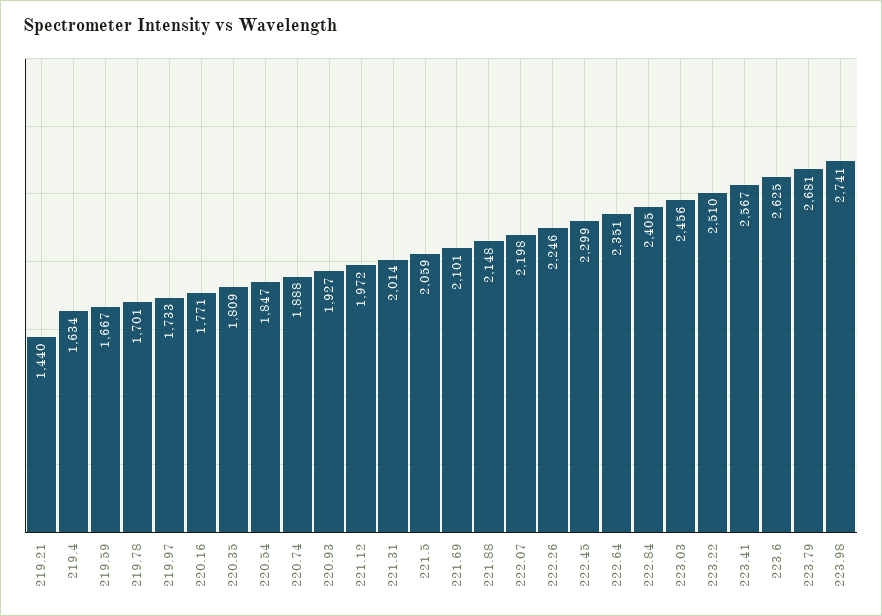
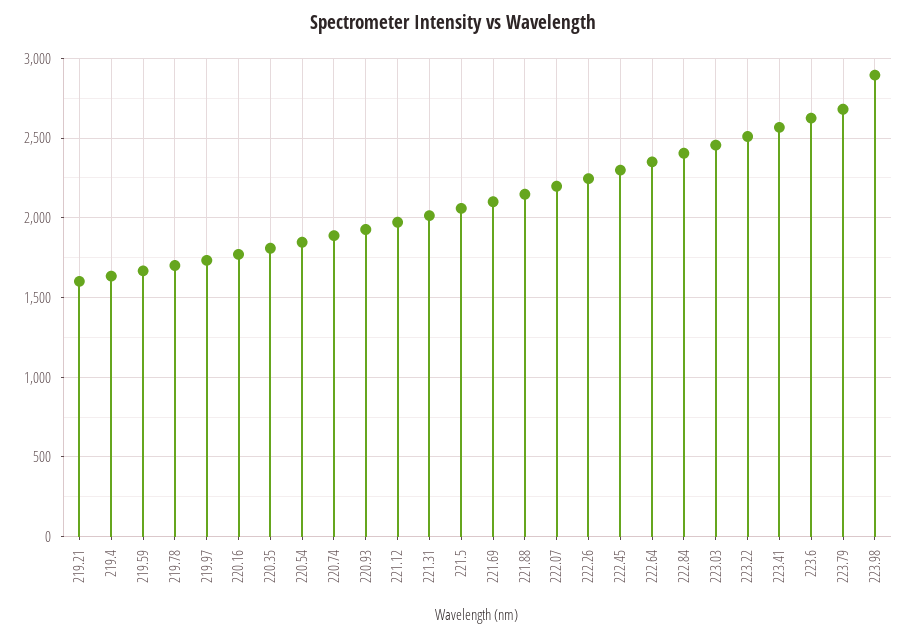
  {
-   "219.21": 1440,
+   "219.21": 1600,
    "219.4": 1634,
    "219.59": 1667,
    "219.78": 1701,
    "219.97": 1733,
    "220.16": 1771,
    "220.35": 1809,
    "220.54": 1847,
    "220.74": 1888,
    "220.93": 1927,
    "221.12": 1972,
    "221.31": 2014,
    "221.5": 2059,
    "221.69": 2101,
    "221.88": 2148,
    "222.07": 2198,
    "222.26": 2246,
    "222.45": 2299,
    "222.64": 2351,
    "222.84": 2405,
    "223.03": 2456,
    "223.22": 2510,
    "223.41": 2567,
    "223.6": 2625,
    "223.79": 2681,
-   "223.98": 2741
+   "223.98": 2900
  }

